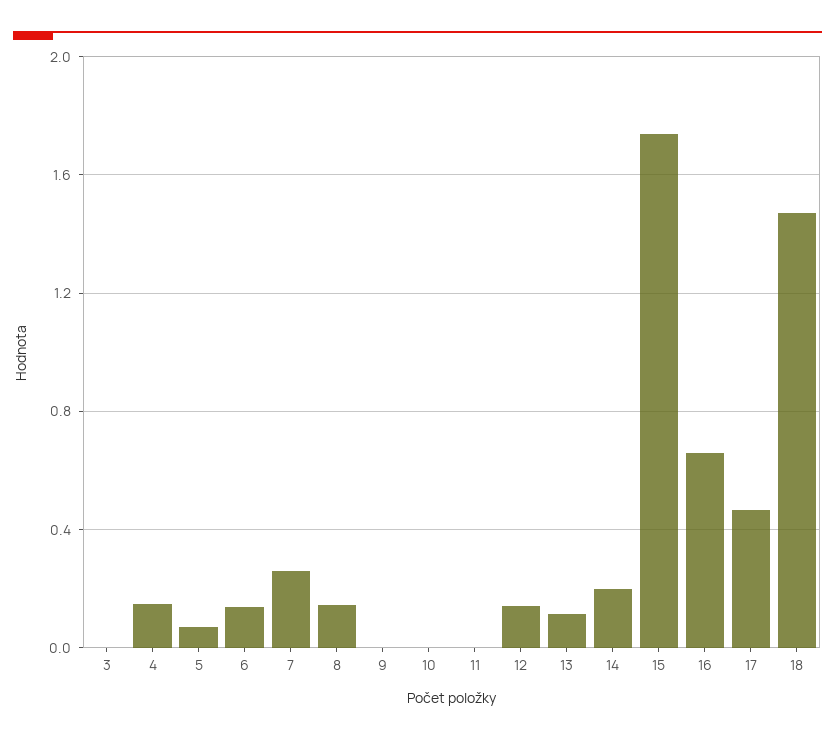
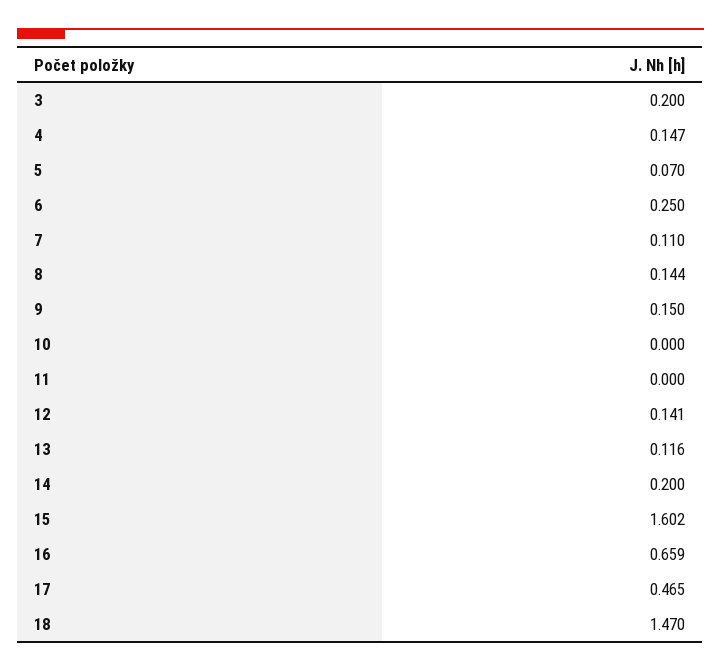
  {
-   "3": 0,
+   "3": 0.2,
    "4": 0.147,
    "5": 0.07,
-   "6": 0.15,
+   "6": 0.25,
-   "7": 0.25,
+   "7": 0.11,
    "8": 0.144,
-   "9": 0,
+   "9": 0.15,
    "10": 0,
    "11": 0,
    "12": 0.141,
    "13": 0.116,
    "14": 0.2,
-   "15": 1.75,
+   "15": 1.602,
    "16": 0.659,
    "17": 0.465,
    "18": 1.47
  }

